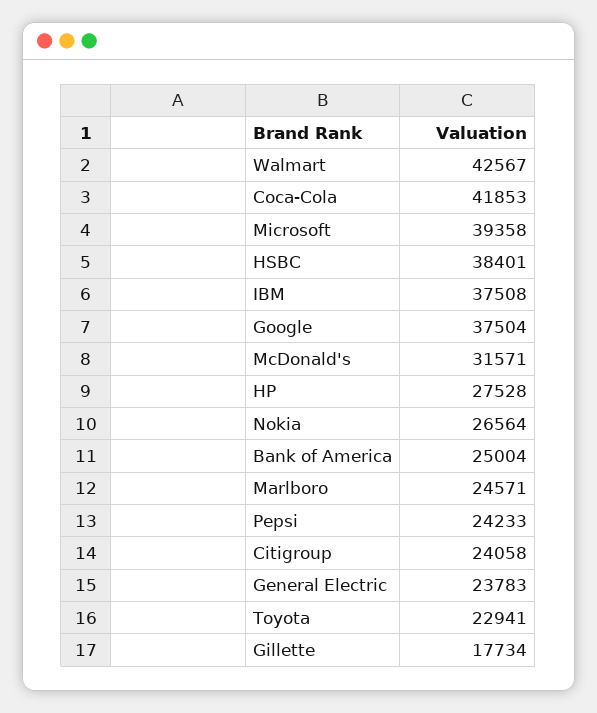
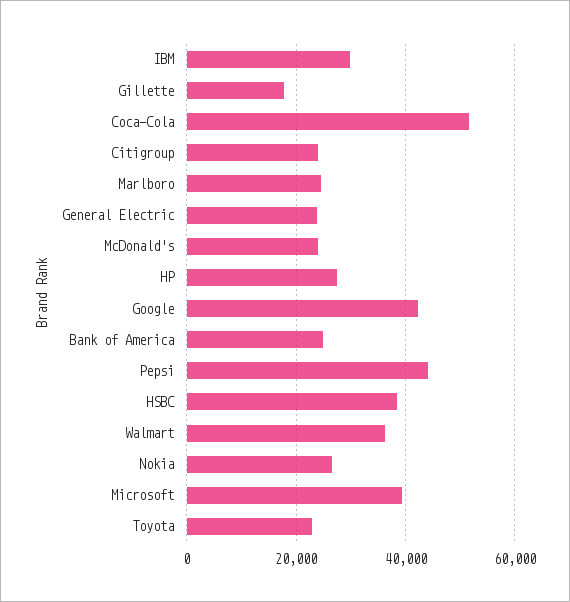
  {
-   "Walmart": 42567,
+   "Walmart": 36000,
-   "Coca-Cola": 41853,
+   "Coca-Cola": 52000,
    "Microsoft": 39358,
    "HSBC": 38401,
-   "IBM": 37508,
+   "IBM": 30000,
-   "Google": 37504,
+   "Google": 42000,
-   "McDonald's": 31571,
+   "McDonald's": 24000,
    "HP": 27528,
    "Nokia": 26564,
    "Bank of America": 25004,
    "Marlboro": 24571,
-   "Pepsi": 24233,
+   "Pepsi": 44000,
    "Citigroup": 24058,
    "General Electric": 23783,
    "Toyota": 22941,
    "Gillette": 17734
  }

